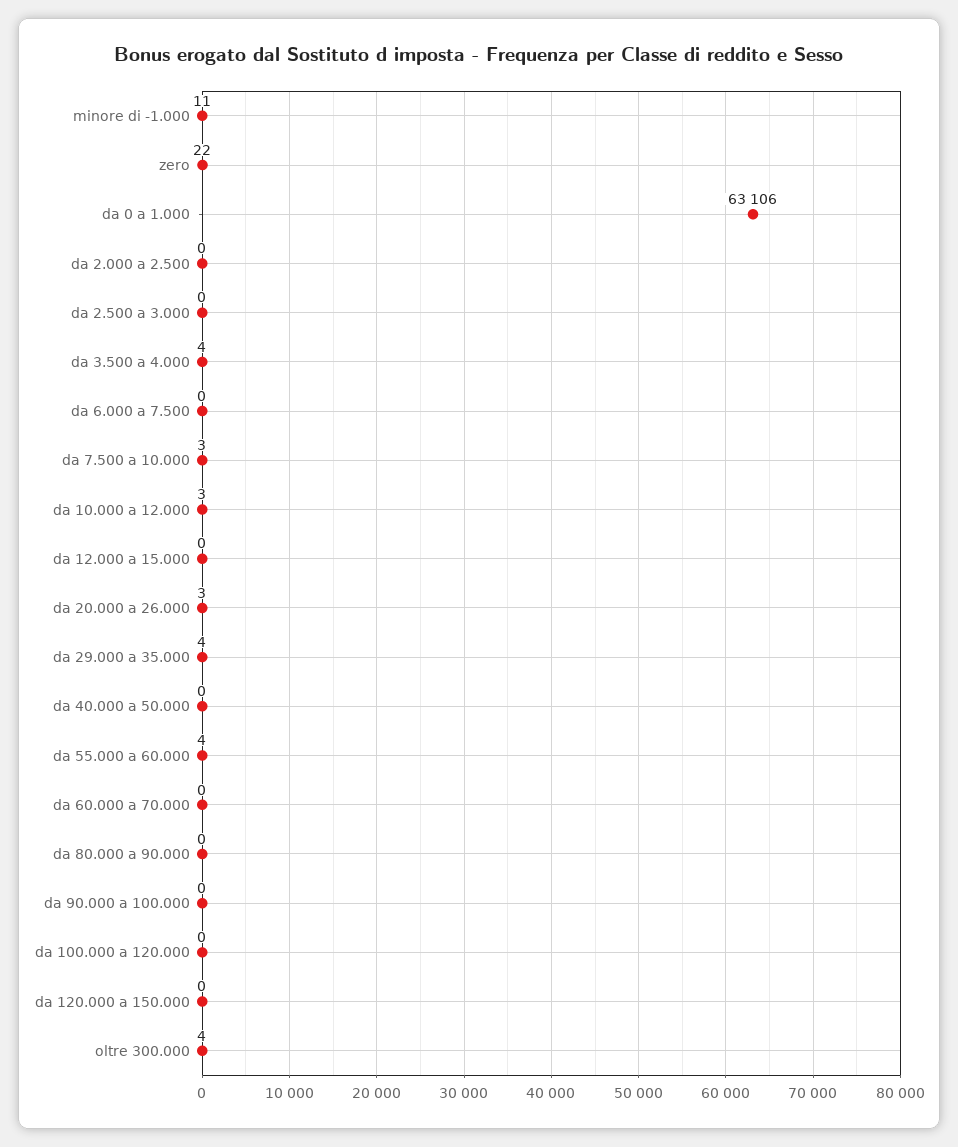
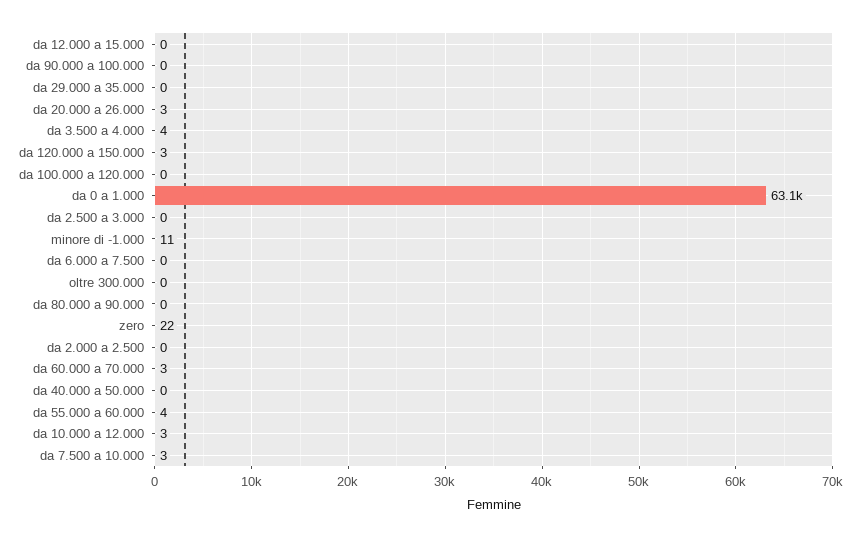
  {
    "minore di -1.000": 11,
    "zero": 22,
    "da 0 a 1.000": 63106,
    "da 2.000 a 2.500": 0,
    "da 2.500 a 3.000": 0,
    "da 3.500 a 4.000": 4,
    "da 6.000 a 7.500": 0,
    "da 7.500 a 10.000": 3,
    "da 10.000 a 12.000": 3,
    "da 12.000 a 15.000": 0,
    "da 20.000 a 26.000": 3,
-   "da 29.000 a 35.000": 4,
+   "da 29.000 a 35.000": 0,
    "da 40.000 a 50.000": 0,
    "da 55.000 a 60.000": 4,
-   "da 60.000 a 70.000": 0,
+   "da 60.000 a 70.000": 3,
    "da 80.000 a 90.000": 0,
    "da 90.000 a 100.000": 0,
    "da 100.000 a 120.000": 0,
-   "da 120.000 a 150.000": 0,
+   "da 120.000 a 150.000": 3,
-   "oltre 300.000": 4
+   "oltre 300.000": 0
  }

